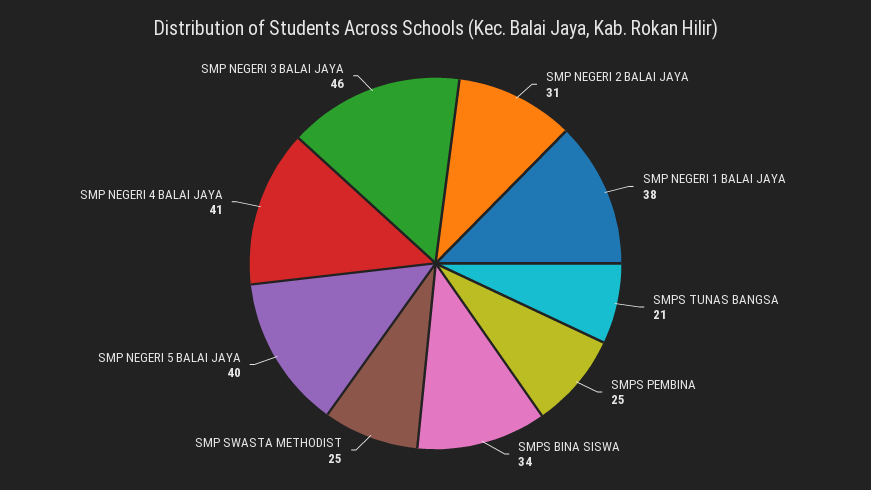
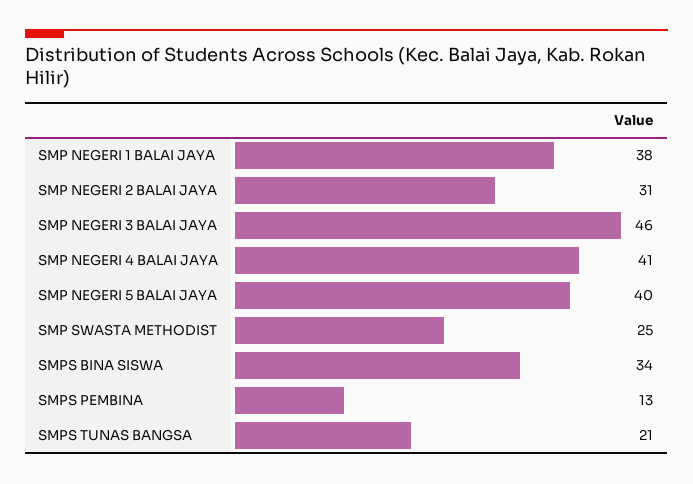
  {
    "SMP NEGERI 2 BALAI JAYA": 31,
    "SMP NEGERI 1 BALAI JAYA": 38,
    "SMPS TUNAS BANGSA": 21,
-   "SMPS PEMBINA": 25,
+   "SMPS PEMBINA": 13,
    "SMPS BINA SISWA": 34,
    "SMP SWASTA METHODIST": 25,
    "SMP NEGERI 5 BALAI JAYA": 40,
    "SMP NEGERI 4 BALAI JAYA": 41,
    "SMP NEGERI 3 BALAI JAYA": 46
  }

